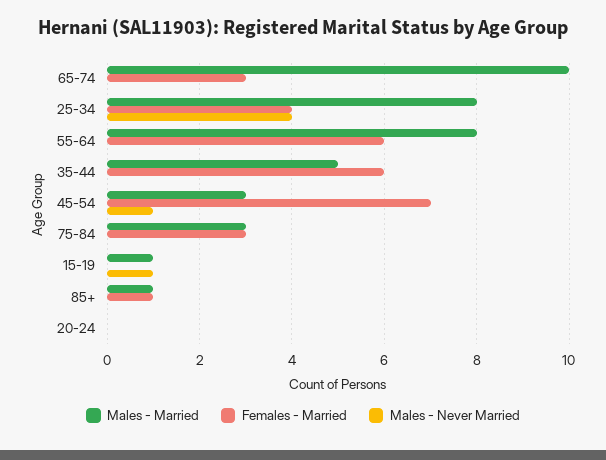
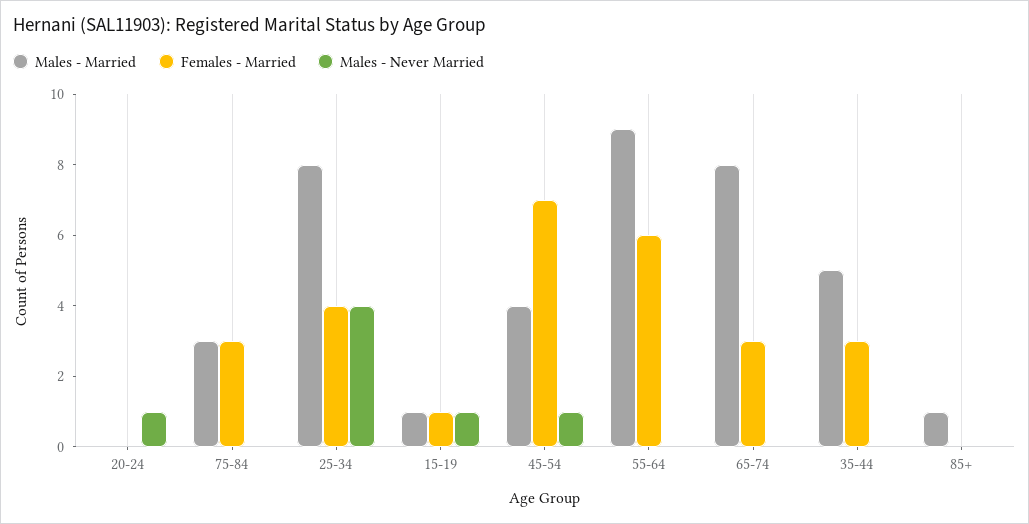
  {
    "Males - Married": {
-     "65-74": 10,
+     "65-74": 8,
      "25-34": 8,
-     "55-64": 8,
+     "55-64": 9,
      "35-44": 5,
-     "45-54": 3,
+     "45-54": 4,
      "75-84": 3,
      "15-19": 1,
      "85+": 1,
      "20-24": 0
    },
    "Females - Married": {
      "65-74": 3,
      "25-34": 4,
      "55-64": 6,
-     "35-44": 6,
+     "35-44": 3,
      "45-54": 7,
      "75-84": 3,
-     "15-19": 0,
+     "15-19": 1,
-     "85+": 1,
+     "85+": 0,
      "20-24": 0
    },
    "Males - Never Married": {
      "65-74": 0,
      "25-34": 4,
      "55-64": 0,
      "35-44": 0,
      "45-54": 1,
      "75-84": 0,
      "15-19": 1,
      "85+": 0,
-     "20-24": 0
+     "20-24": 1
    }
  }

